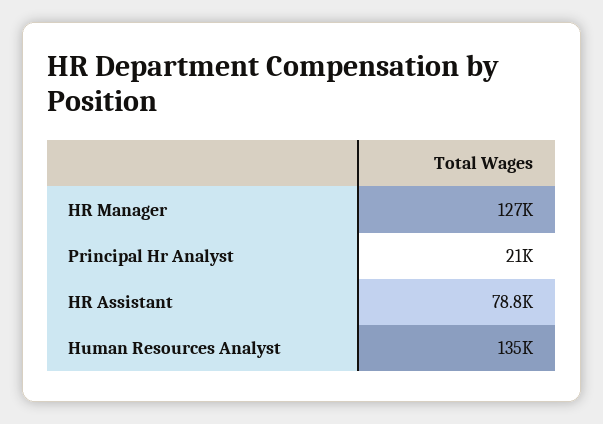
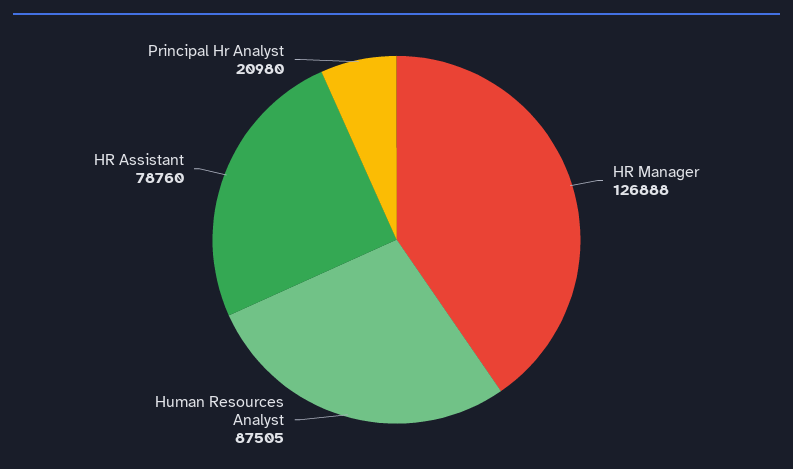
  {
    "HR Manager": 126888,
    "Principal Hr Analyst": 20980,
    "HR Assistant": 78760,
-   "Human Resources Analyst": 135000
+   "Human Resources Analyst": 87505
  }

